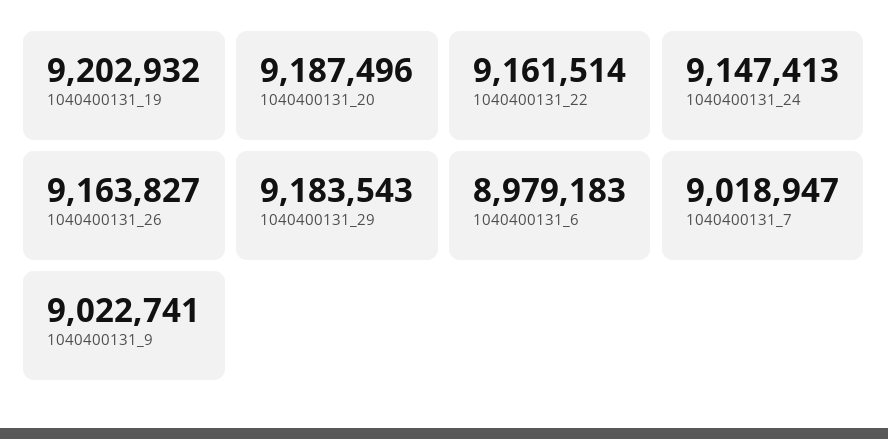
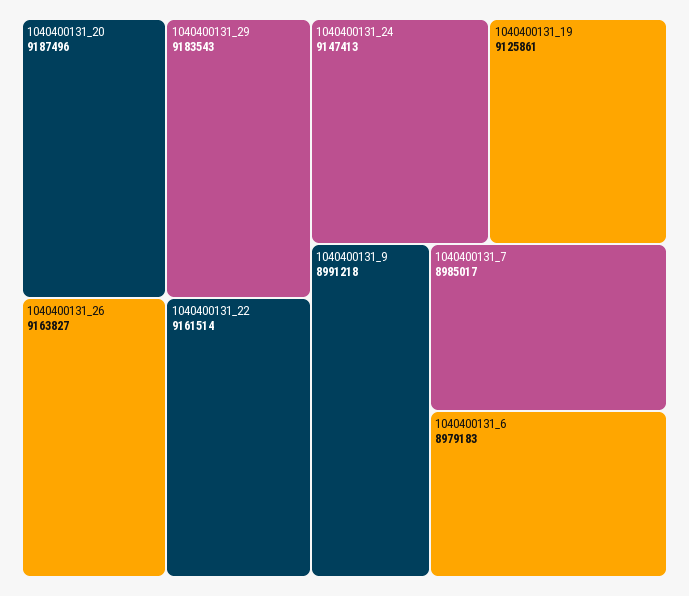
  {
-   "1040400131_19": 9202932,
+   "1040400131_19": 9125861,
    "1040400131_20": 9187496,
    "1040400131_22": 9161514,
    "1040400131_24": 9147413,
    "1040400131_26": 9163827,
    "1040400131_29": 9183543,
    "1040400131_6": 8979183,
-   "1040400131_7": 9018947,
+   "1040400131_7": 8985017,
-   "1040400131_9": 9022741
+   "1040400131_9": 8991218
  }

